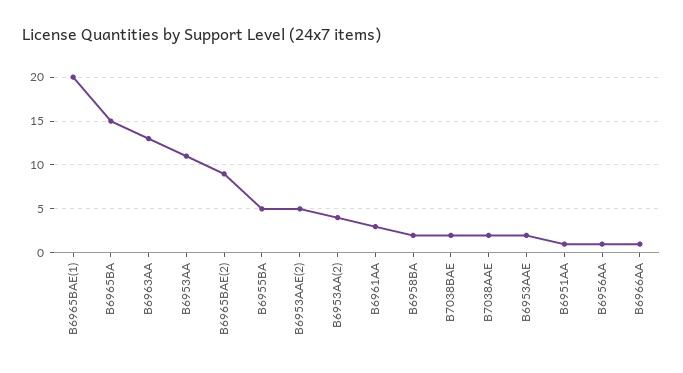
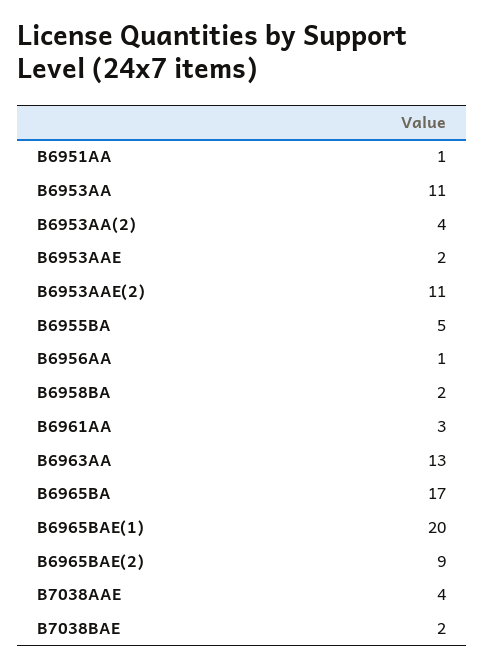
  {
    "B6965BAE(1)": 20,
-   "B6965BA": 15,
+   "B6965BA": 17,
    "B6963AA": 13,
    "B6953AA": 11,
    "B6965BAE(2)": 9,
    "B6955BA": 5,
-   "B6953AAE(2)": 5,
+   "B6953AAE(2)": 11,
    "B6953AA(2)": 4,
    "B6961AA": 3,
    "B6958BA": 2,
    "B7038BAE": 2,
-   "B7038AAE": 2,
+   "B7038AAE": 4,
    "B6953AAE": 2,
    "B6951AA": 1,
-   "B6956AA": 1,
+   "B6956AA": 1
-   "B6966AA": 1
  }

